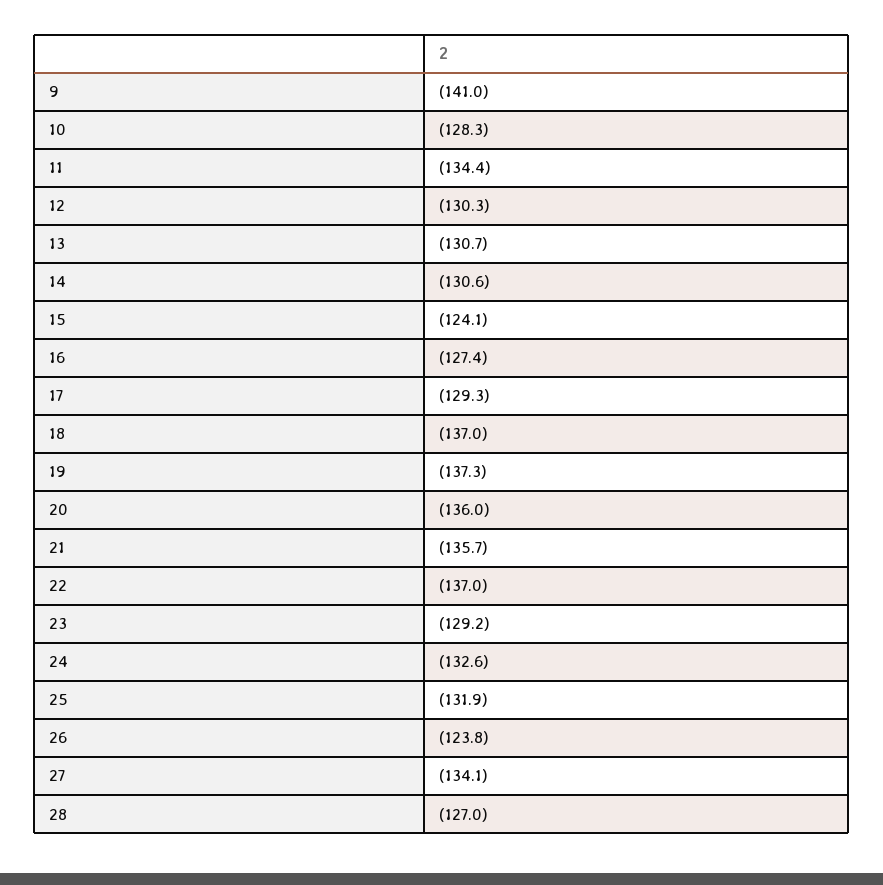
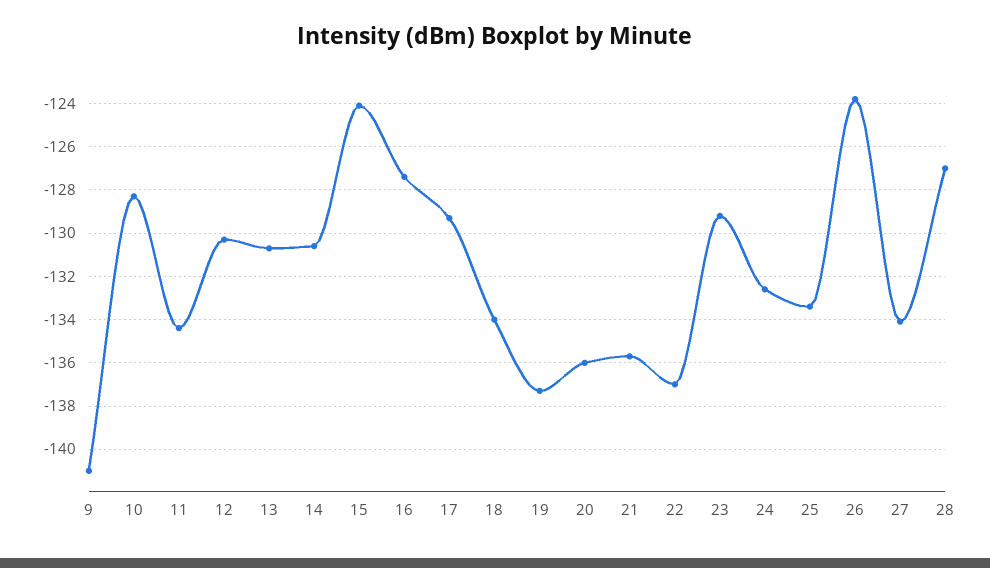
  {
    "9": -141,
    "10": -128.3,
    "11": -134.4,
    "12": -130.3,
    "13": -130.7,
    "14": -130.6,
    "15": -124.1,
    "16": -127.4,
    "17": -129.3,
-   "18": -137,
+   "18": -134,
    "19": -137.3,
    "20": -136,
    "21": -135.7,
    "22": -137,
    "23": -129.2,
    "24": -132.6,
-   "25": -131.9,
+   "25": -133.5,
    "26": -123.8,
    "27": -134.1,
    "28": -127
  }

